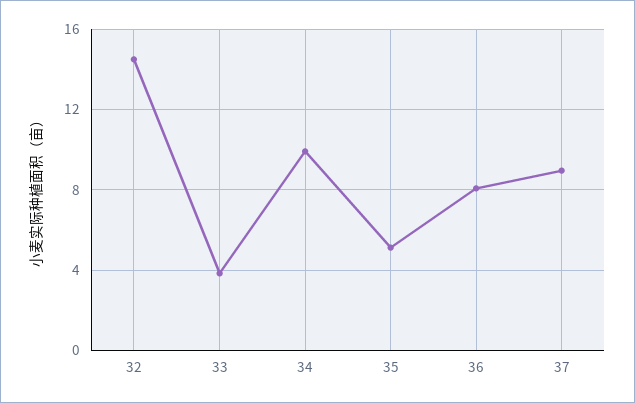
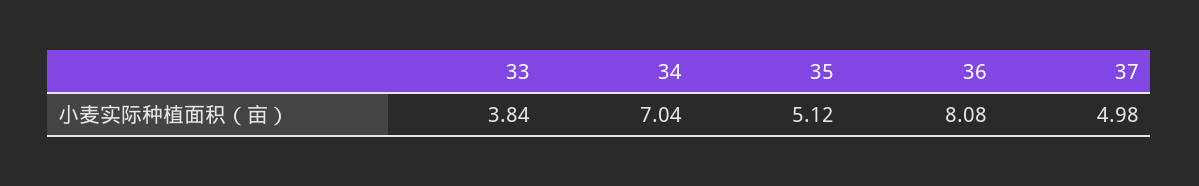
  {
-   "32": 14.5,
    "33": 3.84,
-   "34": 10,
+   "34": 7.04,
    "35": 5.12,
    "36": 8.08,
-   "37": 9
+   "37": 4.98
  }

